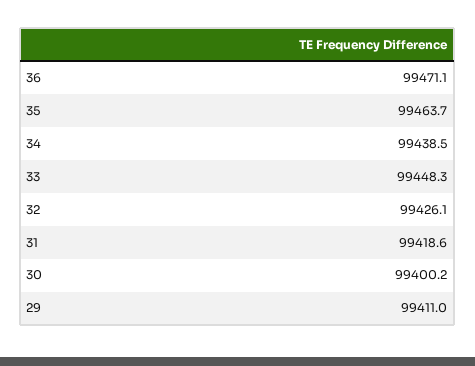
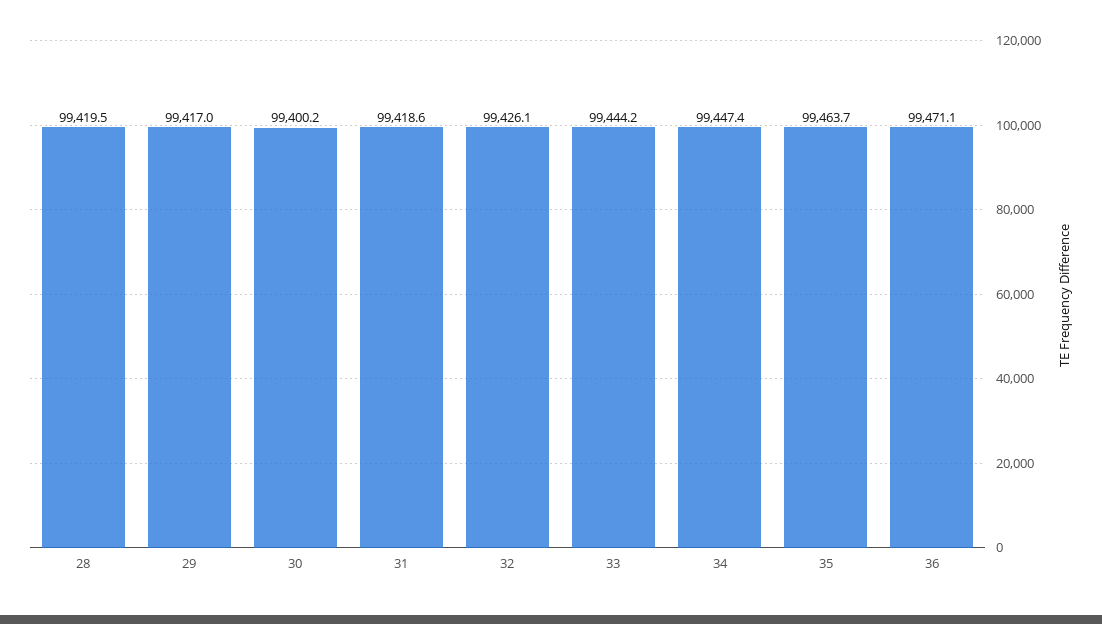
  {
    "36": 99471.1,
    "35": 99463.7,
-   "34": 99438.5,
+   "34": 99447.4,
-   "33": 99448.3,
+   "33": 99444.2,
    "32": 99426.1,
    "31": 99418.6,
    "30": 99400.2,
-   "29": 99411
+   "29": 99417,
+   "28": 99419.5
  }

